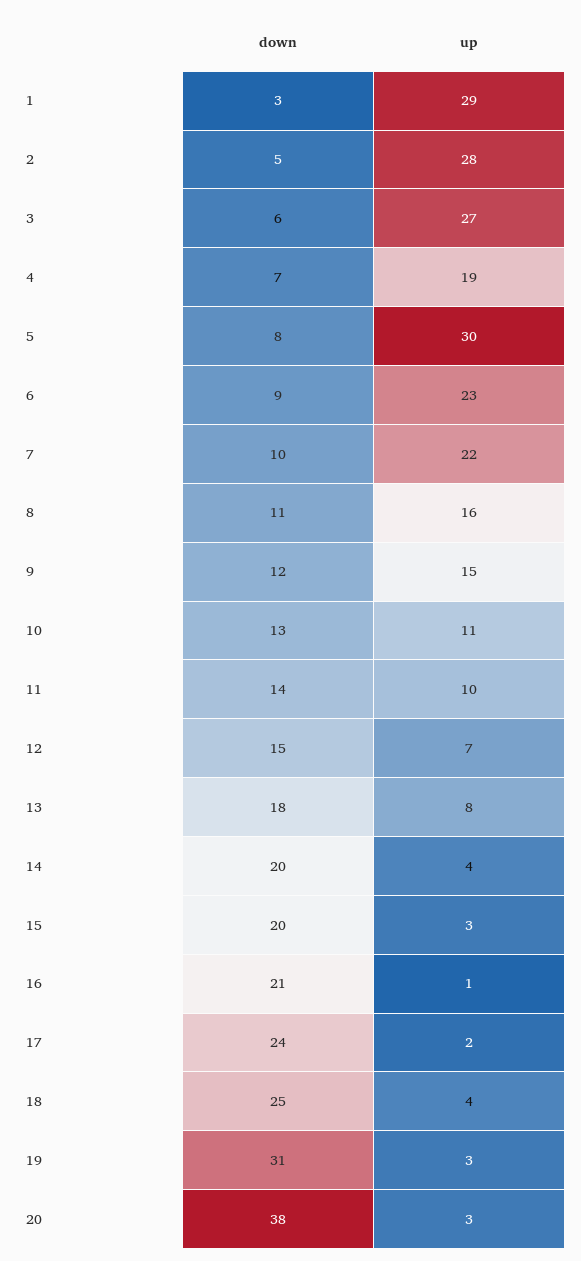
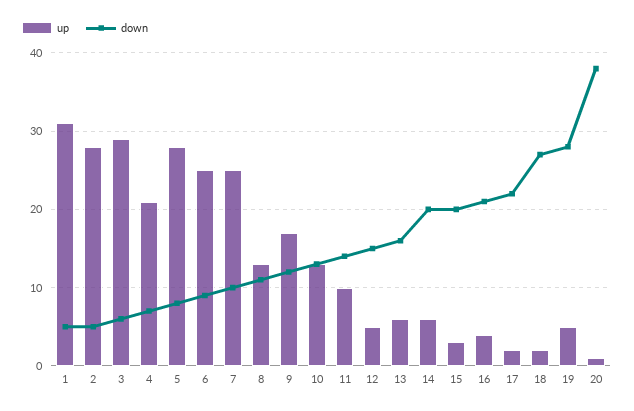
  {
    "down": {
-     "1": 3,
+     "1": 5,
      "2": 5,
      "3": 6,
      "4": 7,
      "5": 8,
      "6": 9,
      "7": 10,
      "8": 11,
      "9": 12,
      "10": 13,
      "11": 14,
      "12": 15,
-     "13": 18,
+     "13": 16,
      "14": 20,
      "15": 20,
      "16": 21,
-     "17": 24,
+     "17": 22,
-     "18": 25,
+     "18": 27,
-     "19": 31,
+     "19": 28,
      "20": 38
    },
    "up": {
-     "1": 29,
+     "1": 31,
      "2": 28,
-     "3": 27,
+     "3": 29,
-     "4": 19,
+     "4": 21,
-     "5": 30,
+     "5": 28,
-     "6": 23,
+     "6": 25,
-     "7": 22,
+     "7": 25,
-     "8": 16,
+     "8": 13,
-     "9": 15,
+     "9": 17,
-     "10": 11,
+     "10": 13,
      "11": 10,
-     "12": 7,
+     "12": 5,
-     "13": 8,
+     "13": 6,
-     "14": 4,
+     "14": 6,
      "15": 3,
-     "16": 1,
+     "16": 4,
      "17": 2,
-     "18": 4,
+     "18": 2,
-     "19": 3,
+     "19": 5,
-     "20": 3
+     "20": 1
    }
  }

